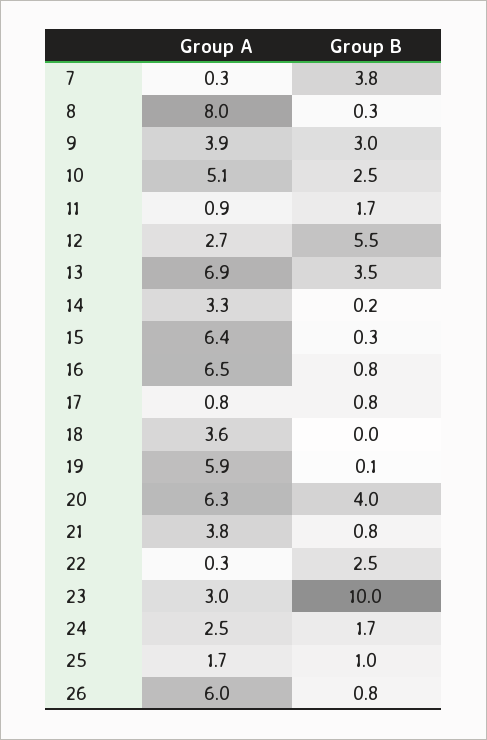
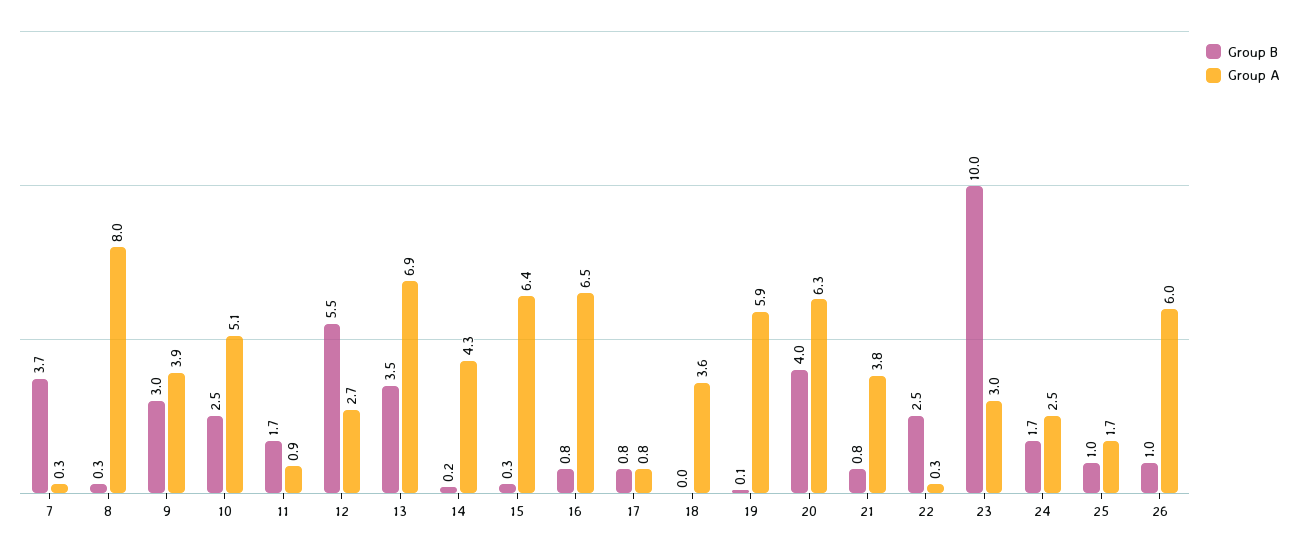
  {
    "Group A": {
      "7": 0.3,
      "8": 8,
      "9": 3.9,
      "10": 5.1,
      "11": 0.9,
      "12": 2.7,
      "13": 6.9,
-     "14": 3.3,
+     "14": 4.3,
      "15": 6.4,
      "16": 6.5,
      "17": 0.8,
      "18": 3.6,
      "19": 5.9,
      "20": 6.3,
      "21": 3.8,
      "22": 0.3,
      "23": 3,
      "24": 2.5,
      "25": 1.7,
      "26": 6
    },
    "Group B": {
-     "7": 3.8,
+     "7": 3.7,
      "8": 0.3,
      "9": 3,
      "10": 2.5,
      "11": 1.7,
      "12": 5.5,
      "13": 3.5,
      "14": 0.2,
      "15": 0.3,
      "16": 0.8,
      "17": 0.8,
      "18": 0,
      "19": 0.1,
      "20": 4,
      "21": 0.8,
      "22": 2.5,
      "23": 10,
      "24": 1.7,
      "25": 1,
-     "26": 0.8
+     "26": 1
    }
  }

